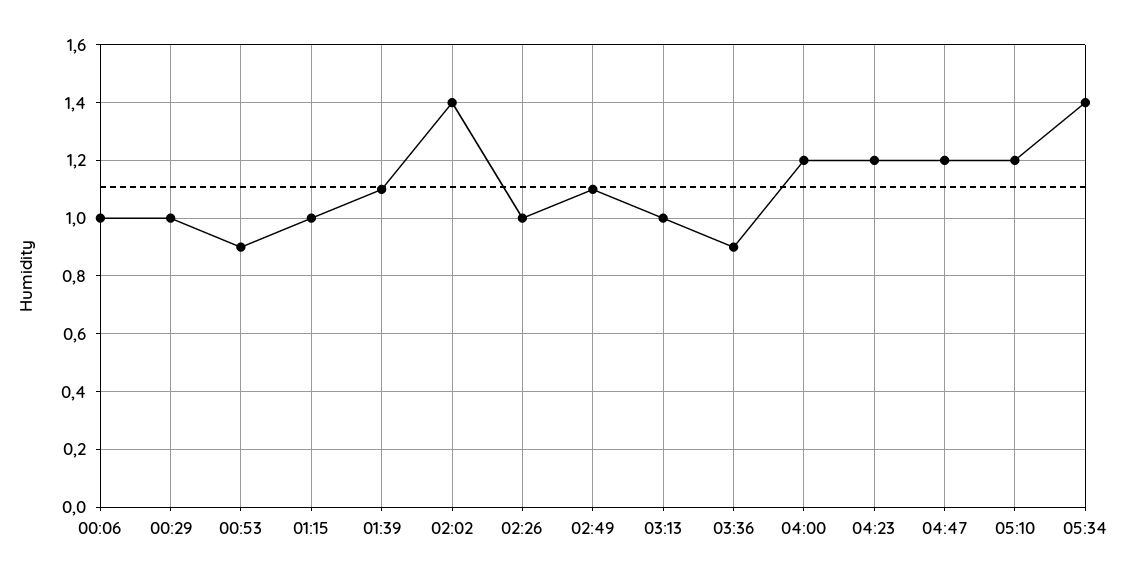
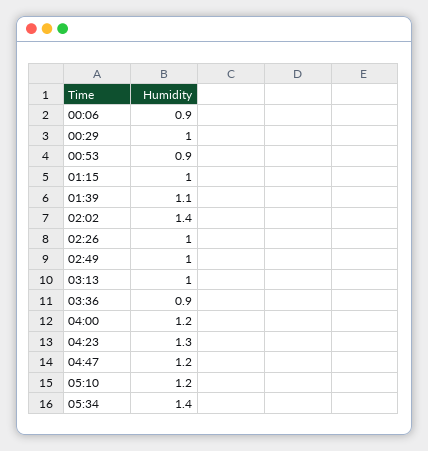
  {
-   "00:06": 1,
+   "00:06": 0.9,
    "00:29": 1,
    "00:53": 0.9,
    "01:15": 1,
    "01:39": 1.1,
    "02:02": 1.4,
    "02:26": 1,
-   "02:49": 1.1,
+   "02:49": 1,
    "03:13": 1,
    "03:36": 0.9,
    "04:00": 1.2,
-   "04:23": 1.2,
+   "04:23": 1.3,
    "04:47": 1.2,
    "05:10": 1.2,
    "05:34": 1.4
  }

